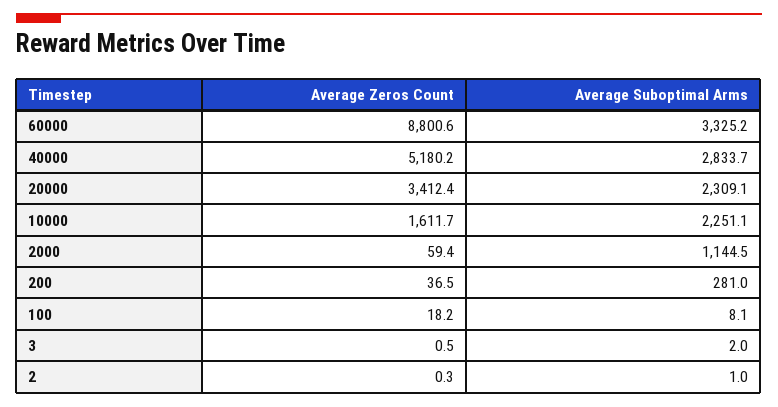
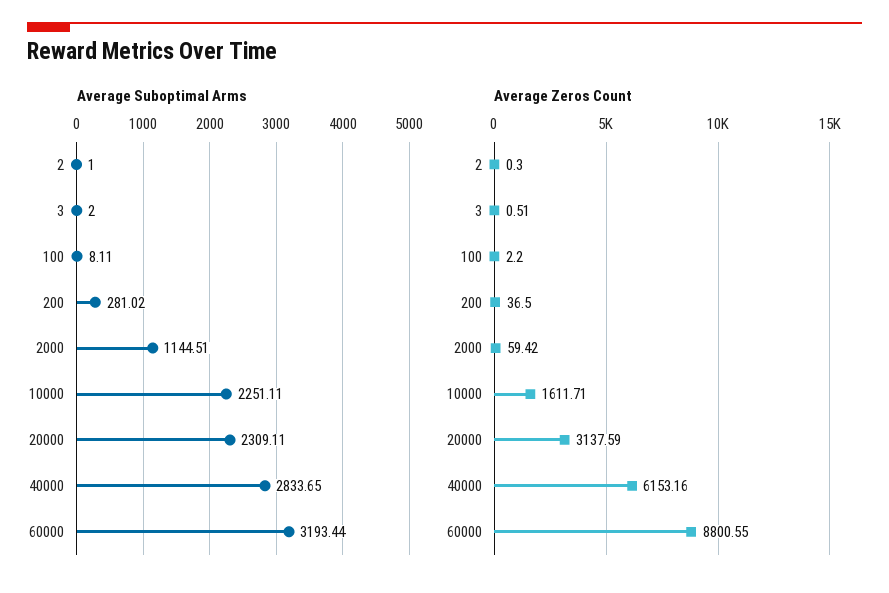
  {
    "Average Zeros Count": {
      "60000": 8800.55,
-     "40000": 5180.2,
+     "40000": 6153.16,
-     "20000": 3412.4,
+     "20000": 3137.59,
      "10000": 1611.71,
      "2000": 59.42,
      "200": 36.5,
-     "100": 18.2,
+     "100": 2.2,
      "3": 0.51,
      "2": 0.3
    },
    "Average Suboptimal Arms": {
-     "60000": 3325.2,
+     "60000": 3193.44,
      "40000": 2833.65,
      "20000": 2309.11,
      "10000": 2251.11,
      "2000": 1144.51,
      "200": 281.02,
      "100": 8.11,
      "3": 2,
      "2": 1
    }
  }

